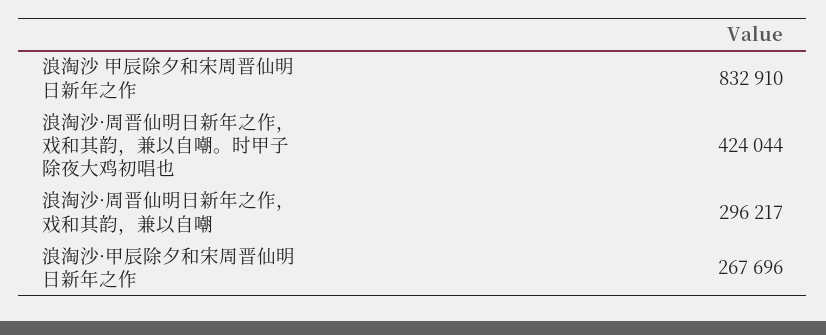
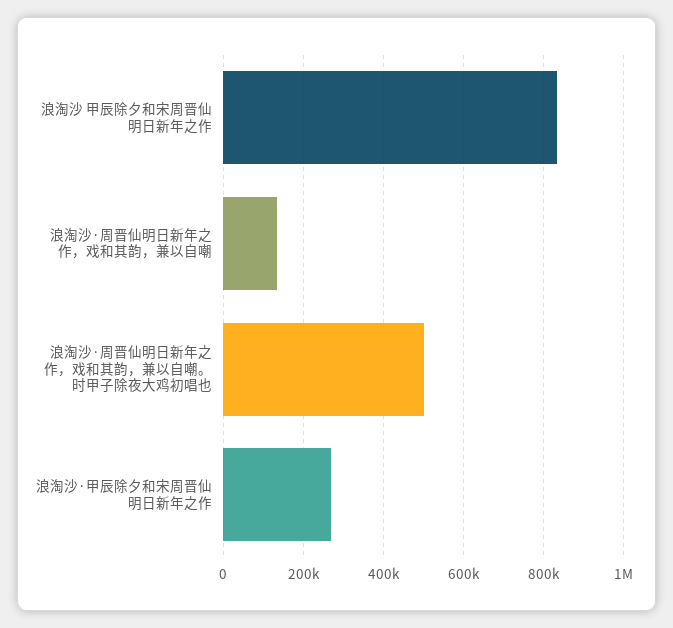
  {
    "浪淘沙 甲辰除夕和宋周晋仙明日新年之作": 832910,
-   "浪淘沙·周晋仙明日新年之作，戏和其韵，兼以自嘲。时甲子除夜大鸡初唱也": 424044,
+   "浪淘沙·周晋仙明日新年之作，戏和其韵，兼以自嘲。时甲子除夜大鸡初唱也": 500000,
-   "浪淘沙·周晋仙明日新年之作，戏和其韵，兼以自嘲": 296217,
+   "浪淘沙·周晋仙明日新年之作，戏和其韵，兼以自嘲": 140000,
    "浪淘沙·甲辰除夕和宋周晋仙明日新年之作": 267696
  }

